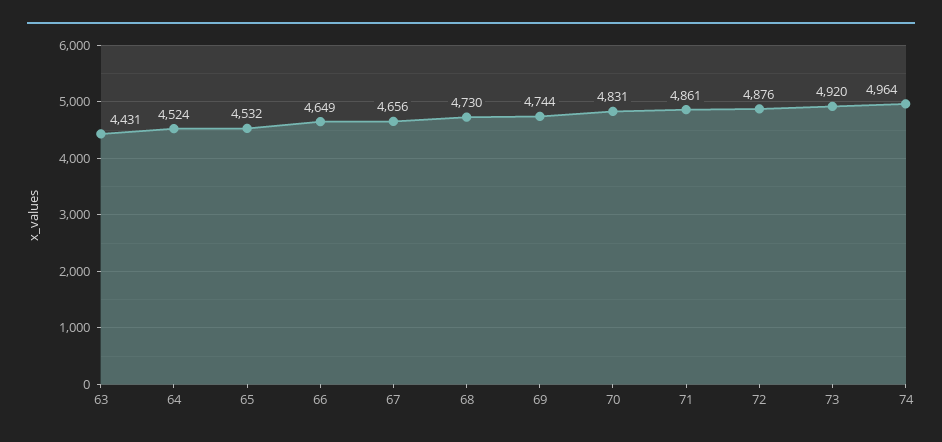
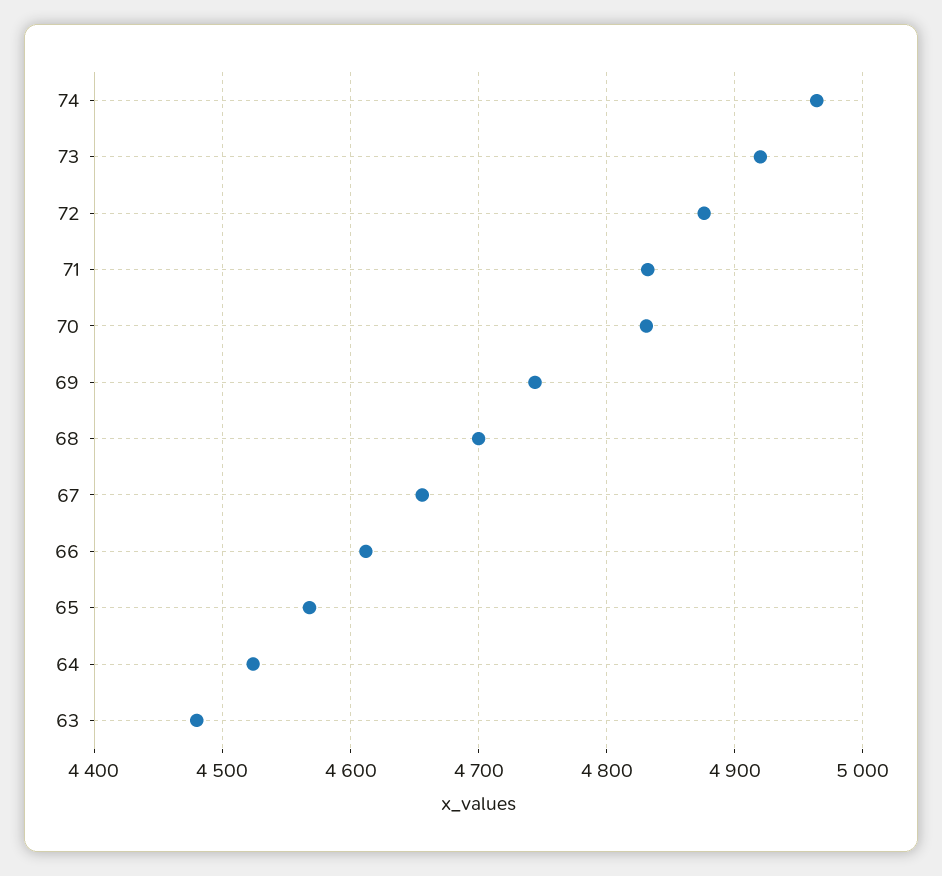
  {
-   "63": 4431,
+   "63": 4480,
    "64": 4524,
-   "65": 4532,
+   "65": 4570,
-   "66": 4649,
+   "66": 4610,
    "67": 4656,
-   "68": 4730,
+   "68": 4700,
    "69": 4744,
    "70": 4831,
-   "71": 4861,
+   "71": 4830,
    "72": 4876,
    "73": 4920,
    "74": 4964
  }

